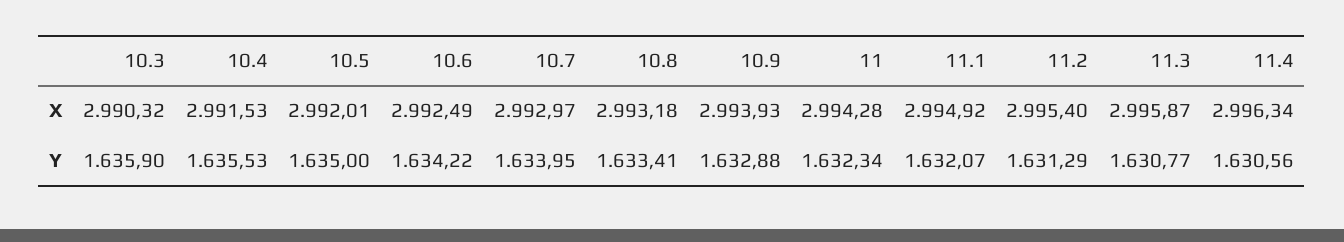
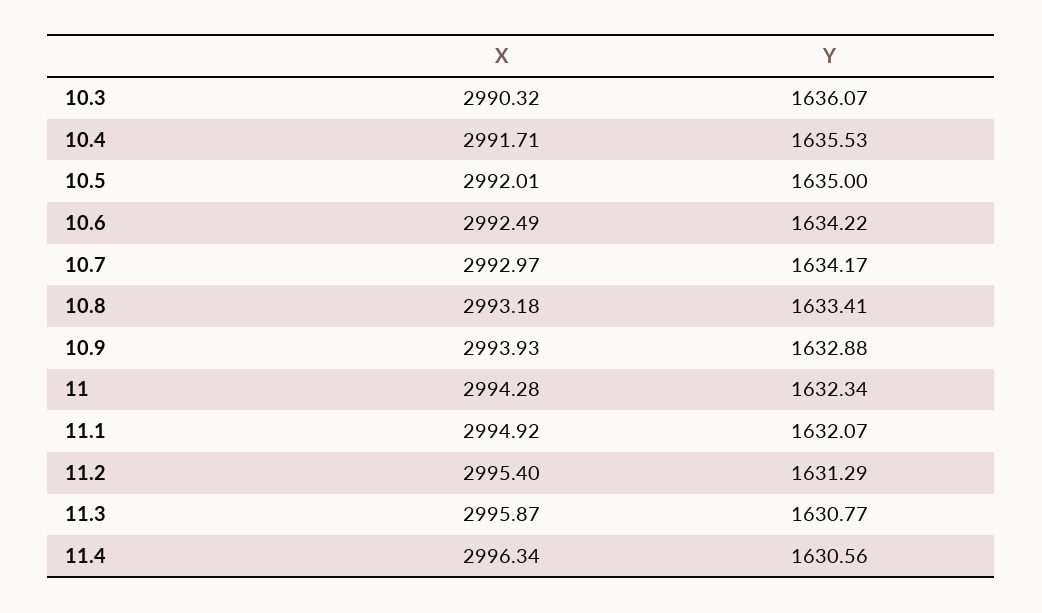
  {
    "10.3": {
      "X": 2990.32,
-     "Y": 1635.9
+     "Y": 1636.07
    },
    "10.4": {
-     "X": 2991.53,
+     "X": 2991.71,
      "Y": 1635.53
    },
    "10.5": {
      "X": 2992.01,
      "Y": 1635
    },
    "10.6": {
      "X": 2992.49,
      "Y": 1634.22
    },
    "10.7": {
      "X": 2992.97,
-     "Y": 1633.95
+     "Y": 1634.17
    },
    "10.8": {
      "X": 2993.18,
      "Y": 1633.41
    },
    "10.9": {
      "X": 2993.93,
      "Y": 1632.88
    },
    "11": {
      "X": 2994.28,
      "Y": 1632.34
    },
    "11.1": {
      "X": 2994.92,
      "Y": 1632.07
    },
    "11.2": {
      "X": 2995.4,
      "Y": 1631.29
    },
    "11.3": {
      "X": 2995.87,
      "Y": 1630.77
    },
    "11.4": {
      "X": 2996.34,
      "Y": 1630.56
    }
  }

